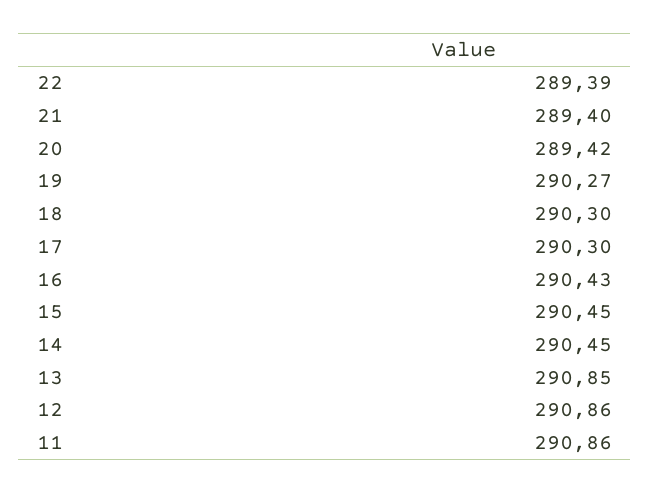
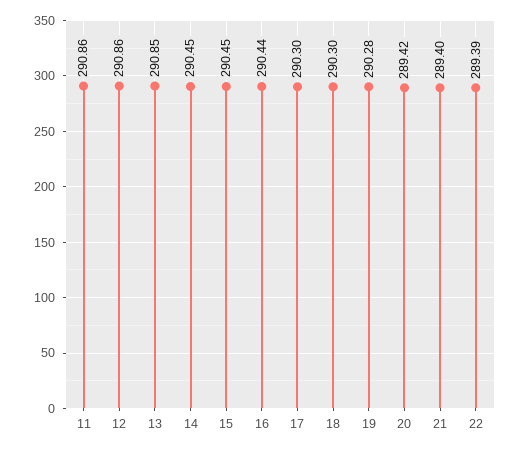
  {
    "22": 289.39,
    "21": 289.4,
    "20": 289.42,
-   "19": 290.27,
+   "19": 290.28,
    "18": 290.3,
    "17": 290.3,
-   "16": 290.43,
+   "16": 290.44,
    "15": 290.45,
    "14": 290.45,
    "13": 290.85,
    "12": 290.86,
    "11": 290.86
  }

